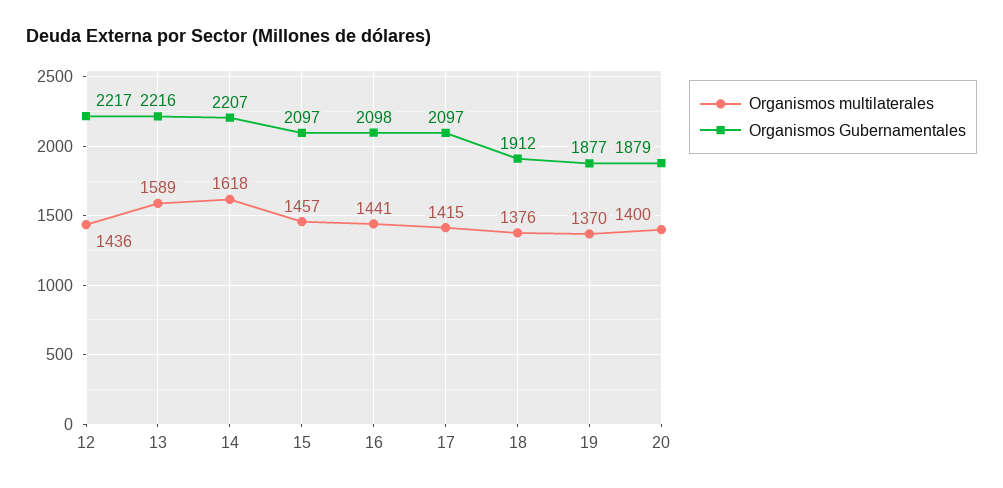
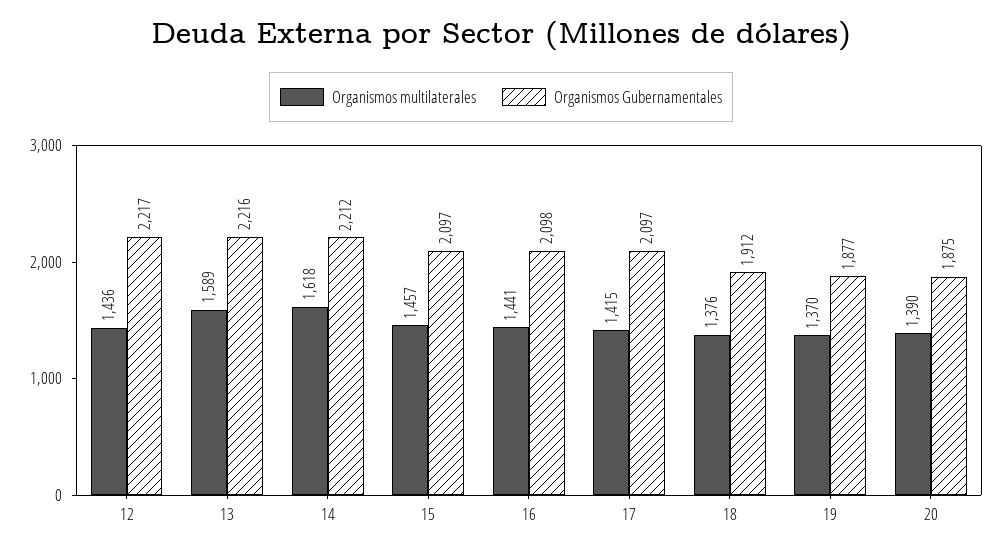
  {
    "Organismos multilaterales": {
      "12": 1436,
      "13": 1589,
      "14": 1618,
      "15": 1457,
      "16": 1441,
      "17": 1415,
      "18": 1376,
      "19": 1370,
-     "20": 1400
+     "20": 1390
    },
    "Organismos Gubernamentales": {
      "12": 2217,
      "13": 2216,
-     "14": 2207,
+     "14": 2212,
      "15": 2097,
      "16": 2098,
      "17": 2097,
      "18": 1912,
      "19": 1877,
-     "20": 1879
+     "20": 1875
    }
  }

